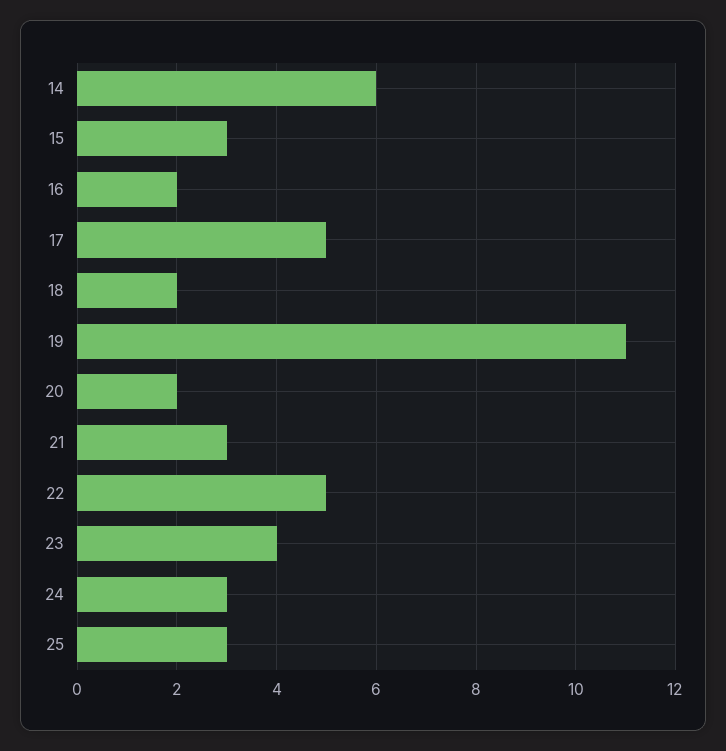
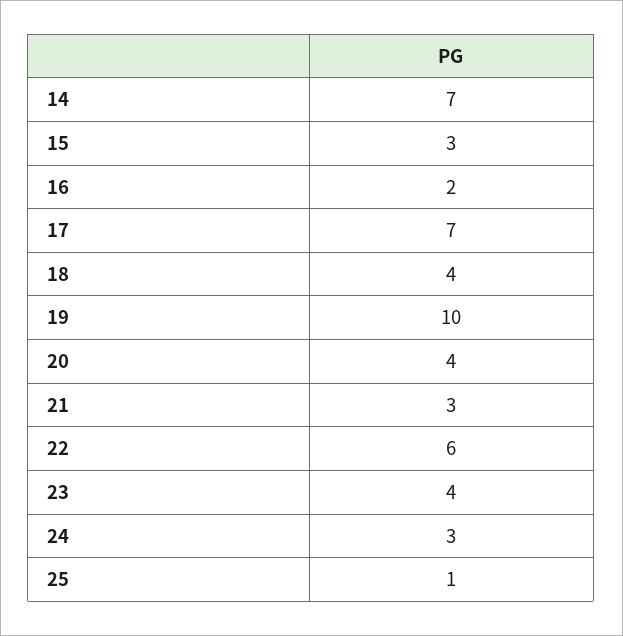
  {
-   "14": 6,
+   "14": 7,
    "15": 3,
    "16": 2,
-   "17": 5,
+   "17": 7,
-   "18": 2,
+   "18": 4,
-   "19": 11,
+   "19": 10,
-   "20": 2,
+   "20": 4,
    "21": 3,
-   "22": 5,
+   "22": 6,
    "23": 4,
    "24": 3,
-   "25": 3
+   "25": 1
  }

